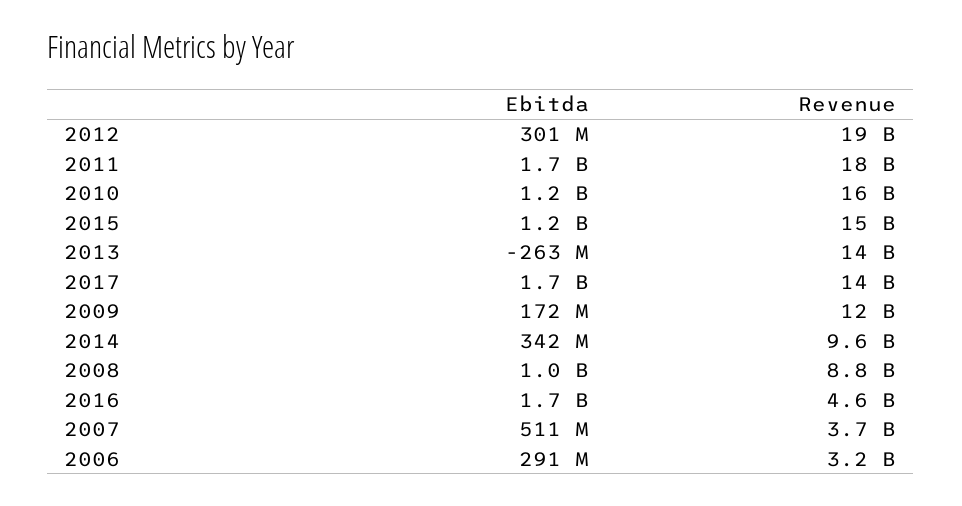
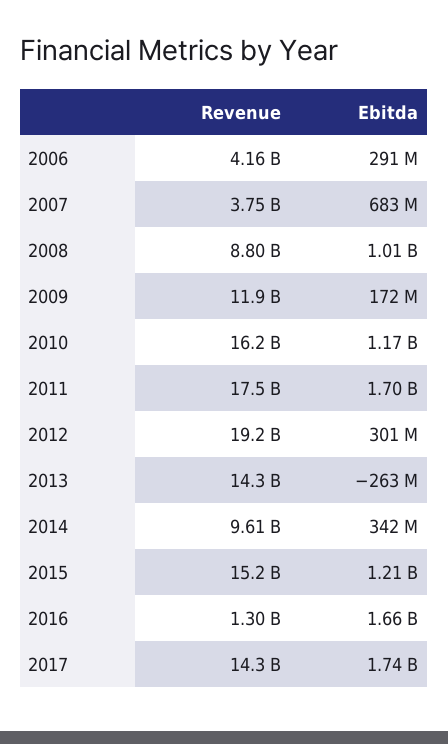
  {
    "Ebitda": {
      "2012": 301000000,
      "2011": 1700000000,
      "2010": 1170000000,
      "2015": 1210000000,
      "2013": -263000000,
      "2017": 1740000000,
      "2009": 172000000,
      "2014": 342000000,
      "2008": 1010000000,
      "2016": 1660000000,
-     "2007": 511000000,
+     "2007": 683000000,
      "2006": 291000000
    },
    "Revenue": {
      "2012": 19200000000,
      "2011": 17500000000,
      "2010": 16200000000,
      "2015": 15200000000,
      "2013": 14300000000,
      "2017": 14300000000,
      "2009": 11900000000,
      "2014": 9610000000,
      "2008": 8800000000,
-     "2016": 4600000000,
+     "2016": 1300000000,
      "2007": 3750000000,
-     "2006": 3200000000
+     "2006": 4160000000
    }
  }

